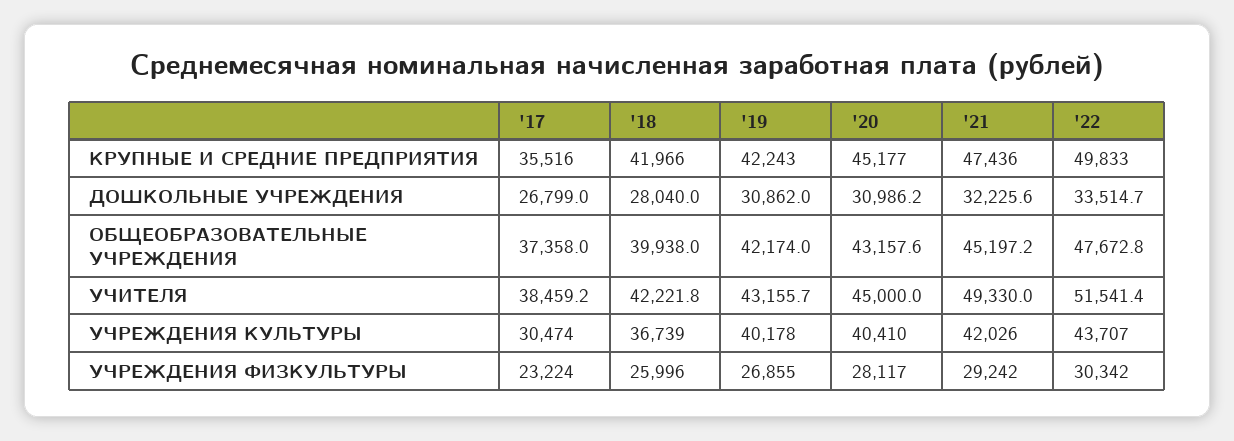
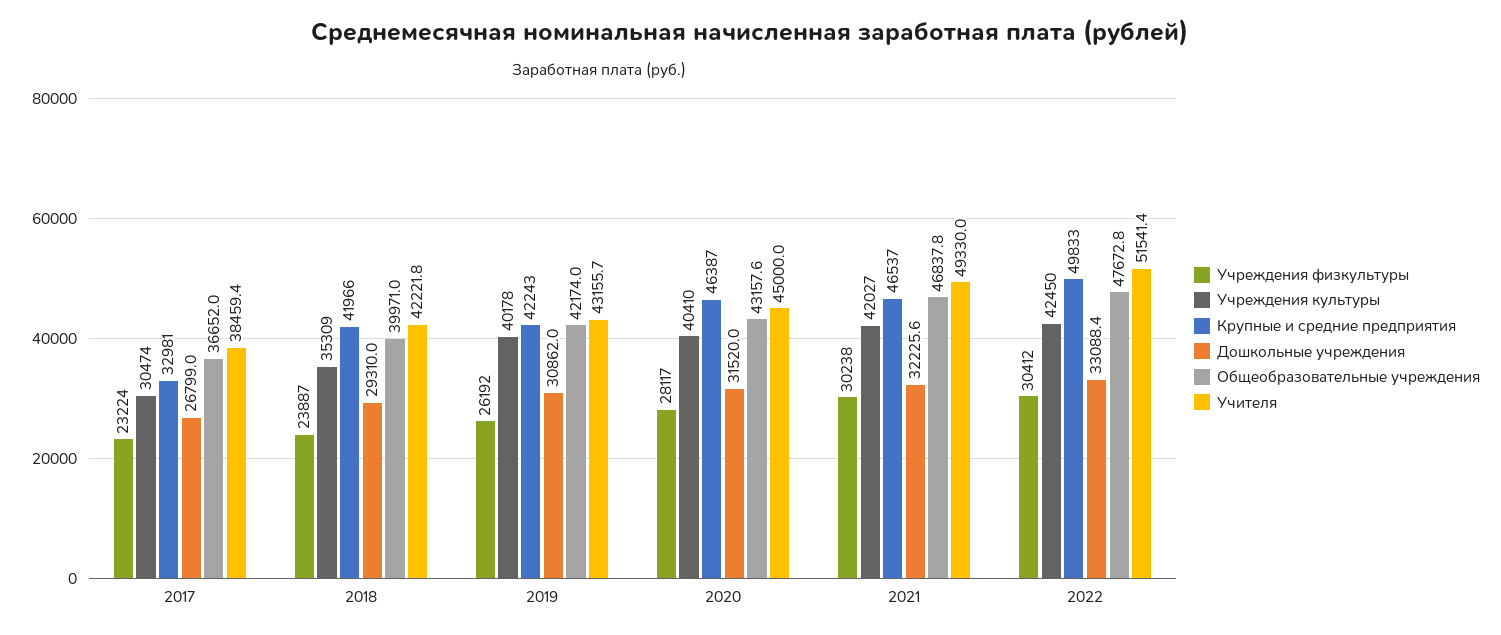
  {
    "КРУПНЫЕ И СРЕДНИЕ ПРЕДПРИЯТИЯ": {
-     "'17": 35516,
+     "'17": 32981,
      "'18": 41966,
      "'19": 42243,
-     "'20": 45177,
+     "'20": 46387,
-     "'21": 47436,
+     "'21": 46537,
      "'22": 49833
    },
    "ДОШКОЛЬНЫЕ УЧРЕЖДЕНИЯ": {
      "'17": 26799,
-     "'18": 28040,
+     "'18": 29310,
      "'19": 30862,
-     "'20": 30986.2,
+     "'20": 31520,
      "'21": 32225.6,
-     "'22": 33514.7
+     "'22": 33088.4
    },
    "ОБЩЕОБРАЗОВАТЕЛЬНЫЕ УЧРЕЖДЕНИЯ": {
-     "'17": 37358,
+     "'17": 36652,
-     "'18": 39938,
+     "'18": 39971,
      "'19": 42174,
      "'20": 43157.6,
-     "'21": 45197.2,
+     "'21": 46837.8,
      "'22": 47672.8
    },
    "УЧИТЕЛЯ": {
-     "'17": 38459.2,
+     "'17": 38459.4,
      "'18": 42221.8,
      "'19": 43155.7,
      "'20": 45000,
      "'21": 49330,
      "'22": 51541.4
    },
    "УЧРЕЖДЕНИЯ КУЛЬТУРЫ": {
      "'17": 30474,
-     "'18": 36739,
+     "'18": 35309,
      "'19": 40178,
      "'20": 40410,
-     "'21": 42026,
+     "'21": 42027,
-     "'22": 43707
+     "'22": 42450
    },
    "УЧРЕЖДЕНИЯ ФИЗКУЛЬТУРЫ": {
      "'17": 23224,
-     "'18": 25996,
+     "'18": 23887,
-     "'19": 26855,
+     "'19": 26192,
      "'20": 28117,
-     "'21": 29242,
+     "'21": 30238,
-     "'22": 30342
+     "'22": 30412
    }
  }

